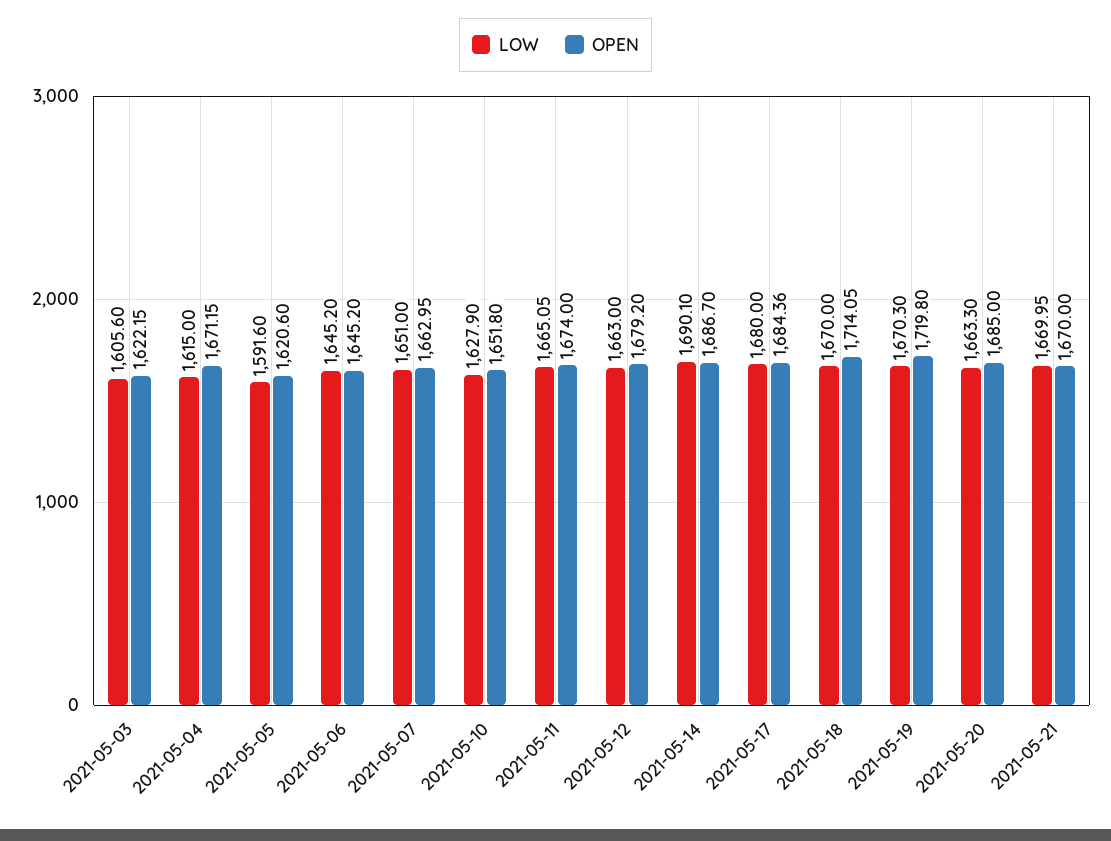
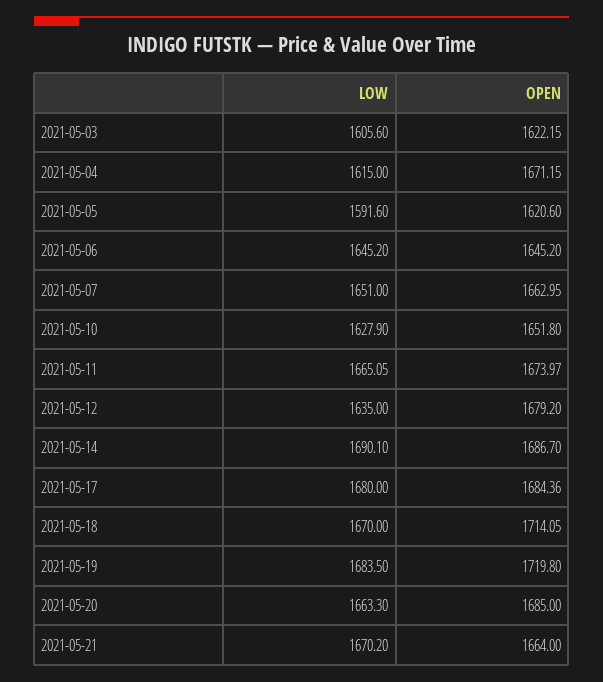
  {
    "LOW": {
      "2021-05-03": 1605.6,
      "2021-05-04": 1615,
      "2021-05-05": 1591.6,
      "2021-05-06": 1645.2,
      "2021-05-07": 1651,
      "2021-05-10": 1627.9,
      "2021-05-11": 1665.05,
-     "2021-05-12": 1663,
+     "2021-05-12": 1635,
      "2021-05-14": 1690.1,
      "2021-05-17": 1680,
      "2021-05-18": 1670,
-     "2021-05-19": 1670.3,
+     "2021-05-19": 1683.5,
      "2021-05-20": 1663.3,
-     "2021-05-21": 1669.95
+     "2021-05-21": 1670.2
    },
    "OPEN": {
      "2021-05-03": 1622.15,
      "2021-05-04": 1671.15,
      "2021-05-05": 1620.6,
      "2021-05-06": 1645.2,
      "2021-05-07": 1662.95,
      "2021-05-10": 1651.8,
-     "2021-05-11": 1674,
+     "2021-05-11": 1673.97,
      "2021-05-12": 1679.2,
      "2021-05-14": 1686.7,
      "2021-05-17": 1684.36,
      "2021-05-18": 1714.05,
      "2021-05-19": 1719.8,
      "2021-05-20": 1685,
-     "2021-05-21": 1670
+     "2021-05-21": 1664
    }
  }

